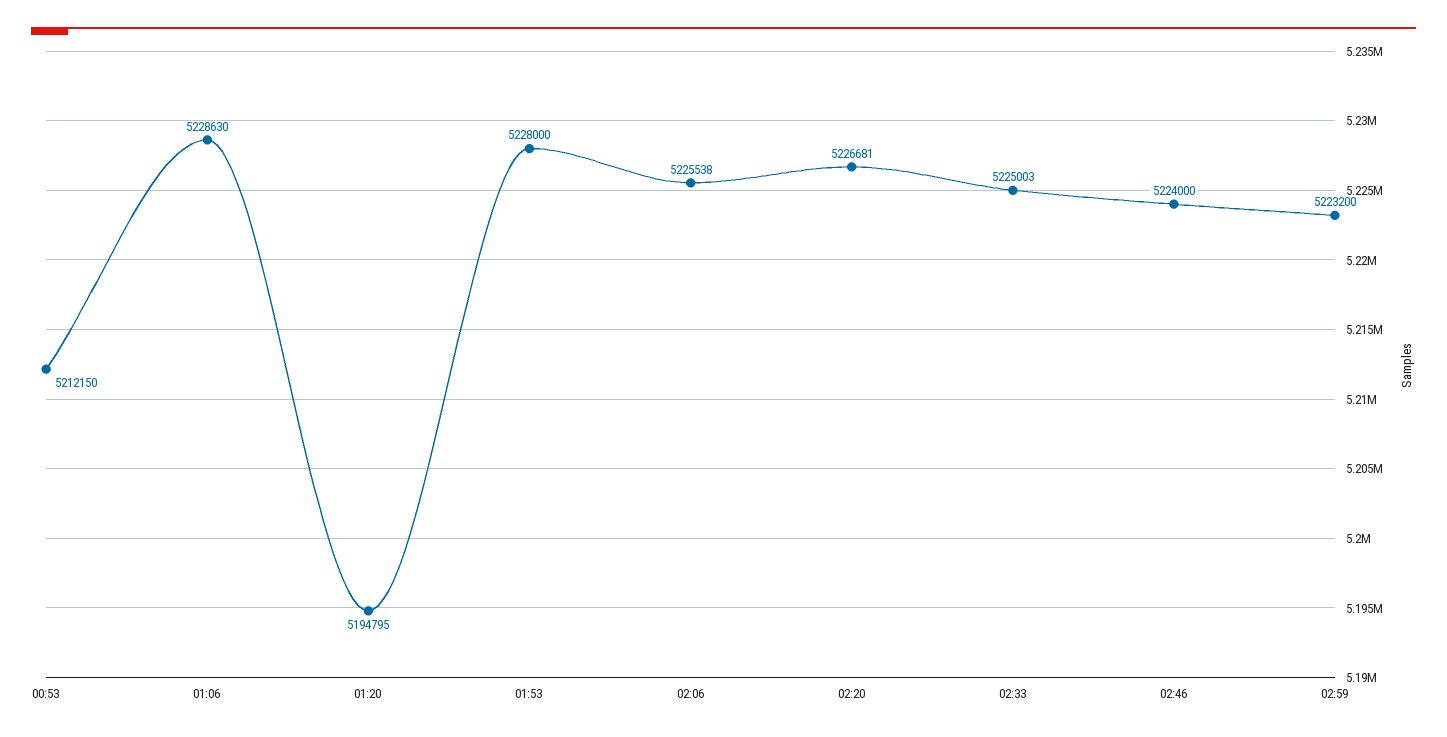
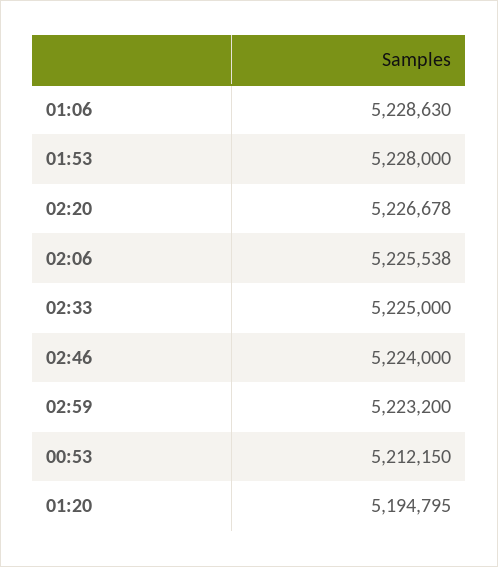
  {
    "00:53": 5212150,
    "01:06": 5228630,
    "01:20": 5194795,
    "01:53": 5228000,
    "02:06": 5225538,
-   "02:20": 5226681,
+   "02:20": 5226678,
-   "02:33": 5225003,
+   "02:33": 5225000,
    "02:46": 5224000,
    "02:59": 5223200
  }

